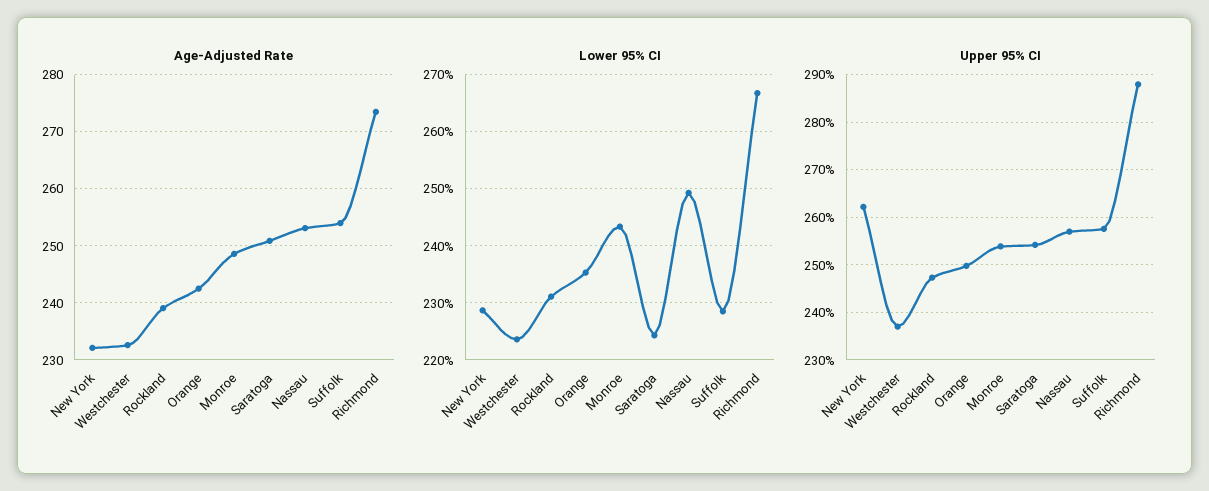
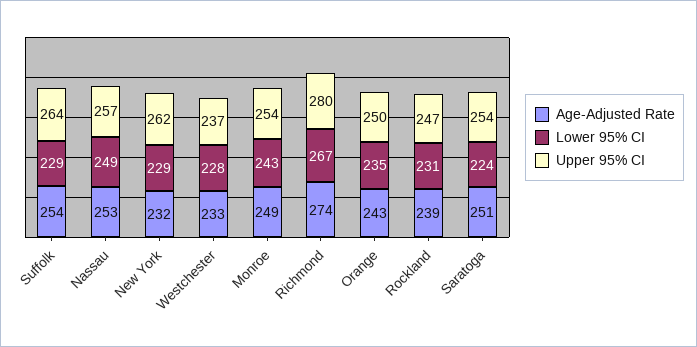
  {
    "Age-Adjusted Rate": {
      "New York": 232,
      "Westchester": 233,
      "Rockland": 239,
      "Orange": 243,
      "Monroe": 249,
      "Saratoga": 251,
      "Nassau": 253,
      "Suffolk": 254,
      "Richmond": 274
    },
    "Lower 95% CI": {
      "New York": 229,
-     "Westchester": 224,
+     "Westchester": 228,
      "Rockland": 231,
      "Orange": 235,
      "Monroe": 243,
      "Saratoga": 224,
      "Nassau": 249,
      "Suffolk": 229,
      "Richmond": 267
    },
    "Upper 95% CI": {
      "New York": 262,
      "Westchester": 237,
      "Rockland": 247,
      "Orange": 250,
      "Monroe": 254,
      "Saratoga": 254,
      "Nassau": 257,
-     "Suffolk": 258,
+     "Suffolk": 264,
-     "Richmond": 288
+     "Richmond": 280
    }
  }

